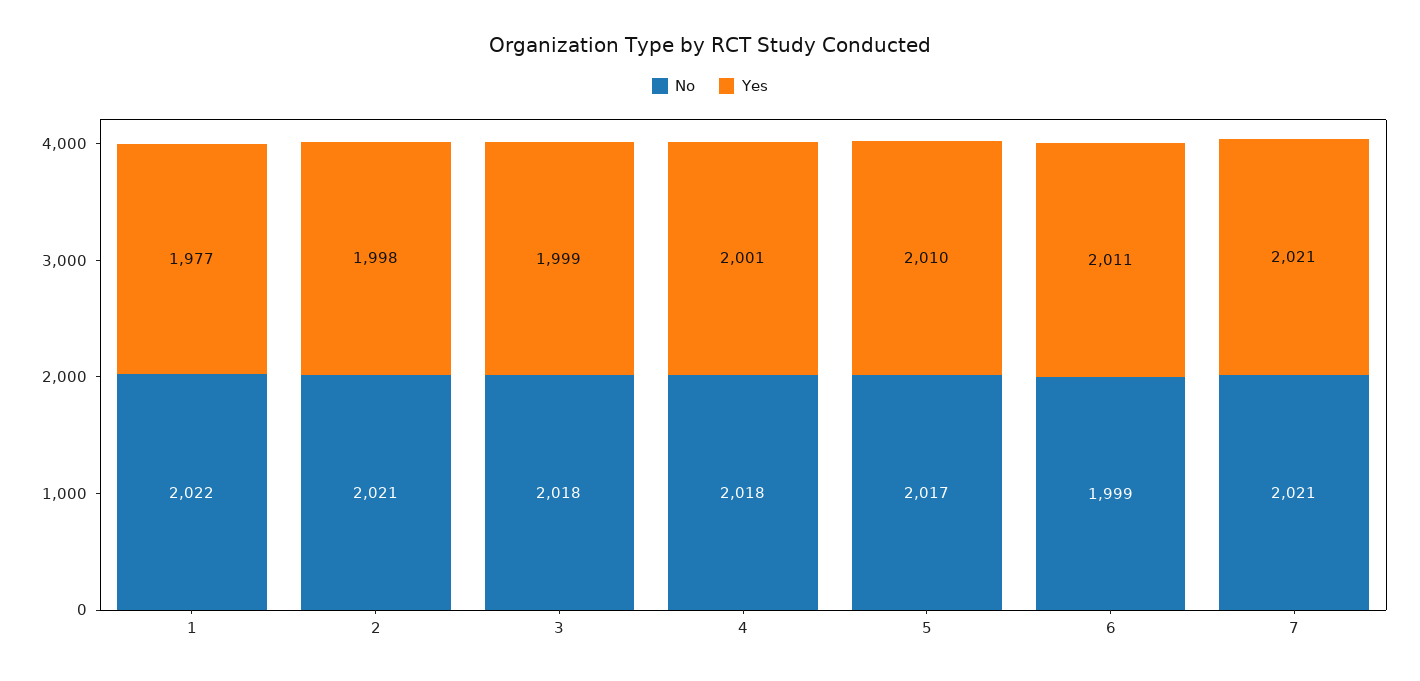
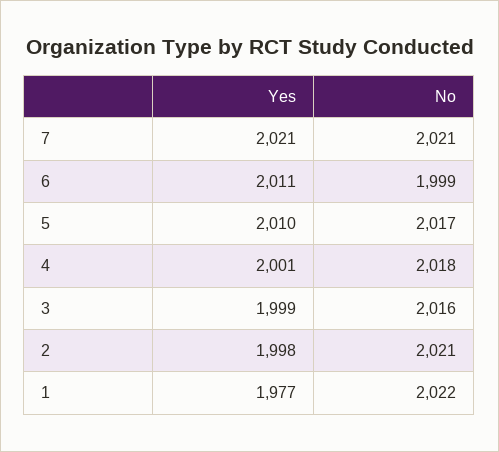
  {
    "No": {
      "1": 2022,
      "2": 2021,
-     "3": 2018,
+     "3": 2016,
      "4": 2018,
      "5": 2017,
      "6": 1999,
      "7": 2021
    },
    "Yes": {
      "1": 1977,
      "2": 1998,
      "3": 1999,
      "4": 2001,
      "5": 2010,
      "6": 2011,
      "7": 2021
    }
  }

